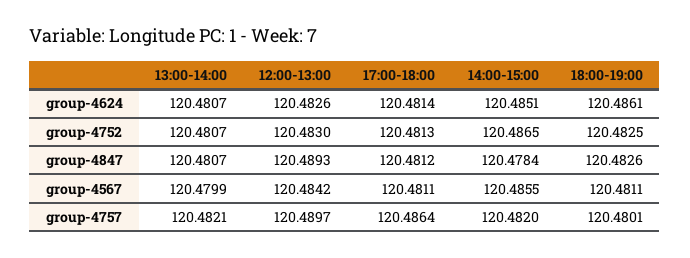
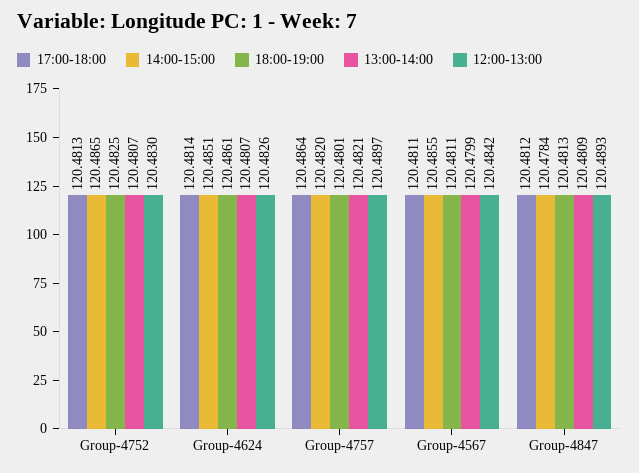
  {
    "13:00-14:00": {
      "group-4624": 120.4807,
      "group-4752": 120.4807,
-     "group-4847": 120.4807,
+     "group-4847": 120.4809,
      "group-4567": 120.4799,
      "group-4757": 120.4821
    },
    "12:00-13:00": {
      "group-4624": 120.4826,
      "group-4752": 120.483,
      "group-4847": 120.4893,
      "group-4567": 120.4842,
      "group-4757": 120.4897
    },
    "17:00-18:00": {
      "group-4624": 120.4814,
      "group-4752": 120.4813,
      "group-4847": 120.4812,
      "group-4567": 120.4811,
      "group-4757": 120.4864
    },
    "14:00-15:00": {
      "group-4624": 120.4851,
      "group-4752": 120.4865,
      "group-4847": 120.4784,
      "group-4567": 120.4855,
      "group-4757": 120.482
    },
    "18:00-19:00": {
      "group-4624": 120.4861,
      "group-4752": 120.4825,
-     "group-4847": 120.4826,
+     "group-4847": 120.4813,
      "group-4567": 120.4811,
      "group-4757": 120.4801
    }
  }

